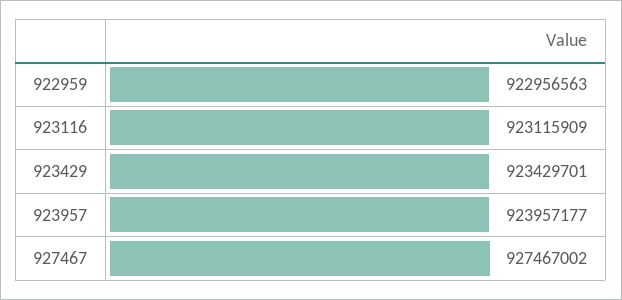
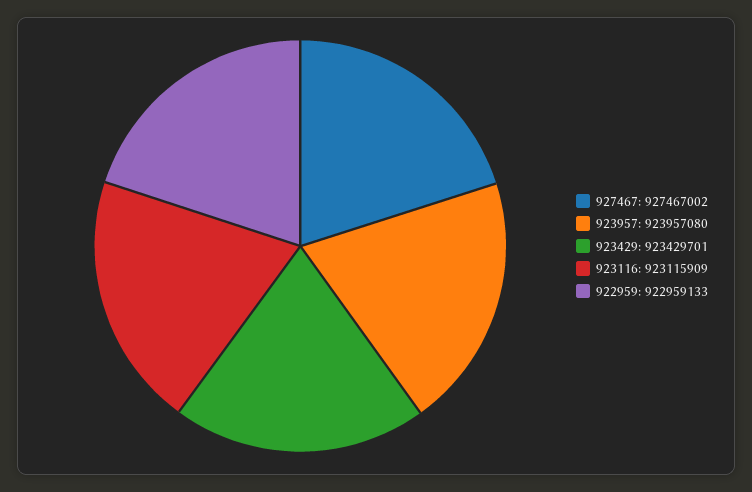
  {
-   "922959": 922956563,
+   "922959": 922959133,
    "923116": 923115909,
    "923429": 923429701,
-   "923957": 923957177,
+   "923957": 923957080,
    "927467": 927467002
  }

